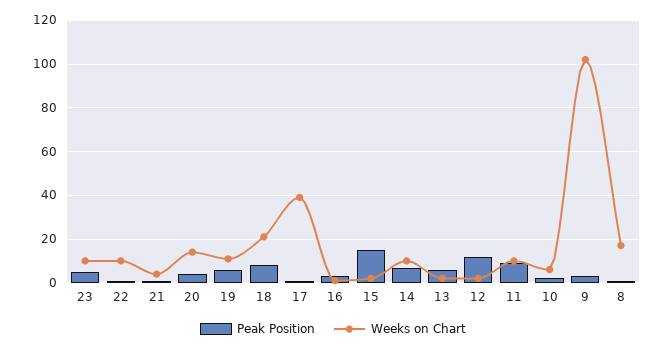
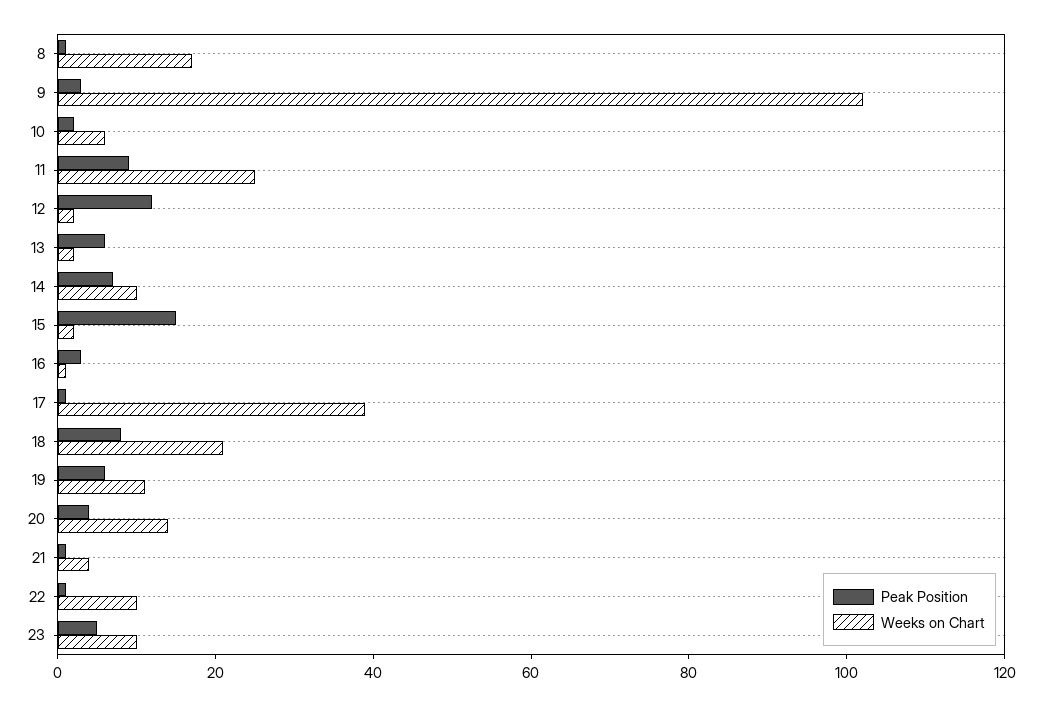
  {
    "Peak Position": {
      "23": 5,
      "22": 0,
      "21": 0,
      "20": 5,
      "19": 5,
      "18": 10,
      "17": 0,
      "16": 5,
      "15": 15,
      "14": 5,
      "13": 5,
      "12": 10,
      "11": 10,
      "10": 0,
      "9": 5,
      "8": 0
    },
    "Weeks on Chart": {
      "23": 10,
      "22": 10,
      "21": 5,
      "20": 15,
      "19": 10,
      "18": 20,
      "17": 40,
      "16": 0,
      "15": 0,
      "14": 10,
      "13": 0,
      "12": 0,
-     "11": 10,
+     "11": 25,
      "10": 5,
      "9": 100,
      "8": 15
    }
  }

